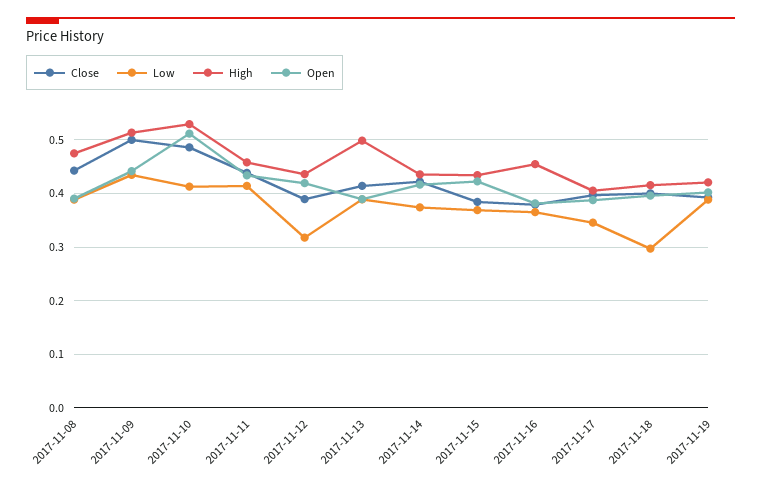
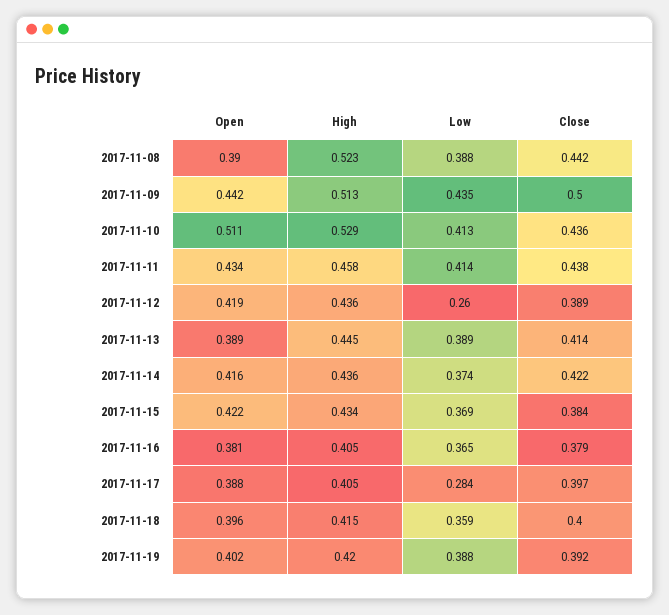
  {
    "Close": {
      "2017-11-08": 0.442,
      "2017-11-09": 0.5,
-     "2017-11-10": 0.48,
+     "2017-11-10": 0.436,
      "2017-11-11": 0.438,
      "2017-11-12": 0.389,
      "2017-11-13": 0.414,
      "2017-11-14": 0.422,
      "2017-11-15": 0.384,
      "2017-11-16": 0.379,
      "2017-11-17": 0.397,
      "2017-11-18": 0.4,
      "2017-11-19": 0.392
    },
    "Low": {
      "2017-11-08": 0.388,
      "2017-11-09": 0.435,
      "2017-11-10": 0.413,
      "2017-11-11": 0.414,
-     "2017-11-12": 0.32,
+     "2017-11-12": 0.26,
      "2017-11-13": 0.389,
      "2017-11-14": 0.374,
      "2017-11-15": 0.369,
      "2017-11-16": 0.365,
-     "2017-11-17": 0.34,
+     "2017-11-17": 0.284,
-     "2017-11-18": 0.3,
+     "2017-11-18": 0.359,
      "2017-11-19": 0.388
    },
    "High": {
-     "2017-11-08": 0.48,
+     "2017-11-08": 0.523,
      "2017-11-09": 0.513,
      "2017-11-10": 0.529,
      "2017-11-11": 0.458,
      "2017-11-12": 0.436,
-     "2017-11-13": 0.5,
+     "2017-11-13": 0.445,
      "2017-11-14": 0.436,
      "2017-11-15": 0.434,
-     "2017-11-16": 0.46,
+     "2017-11-16": 0.405,
      "2017-11-17": 0.405,
      "2017-11-18": 0.415,
      "2017-11-19": 0.42
    },
    "Open": {
      "2017-11-08": 0.39,
      "2017-11-09": 0.442,
      "2017-11-10": 0.511,
      "2017-11-11": 0.434,
      "2017-11-12": 0.419,
      "2017-11-13": 0.389,
      "2017-11-14": 0.416,
      "2017-11-15": 0.422,
      "2017-11-16": 0.381,
      "2017-11-17": 0.388,
      "2017-11-18": 0.396,
      "2017-11-19": 0.402
    }
  }

